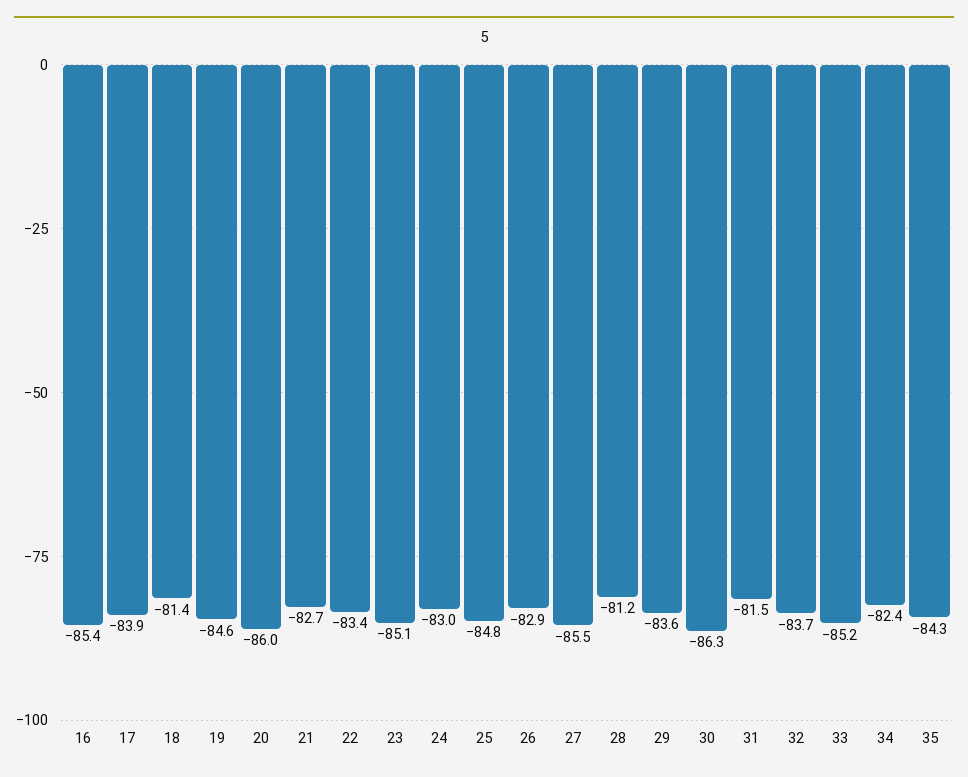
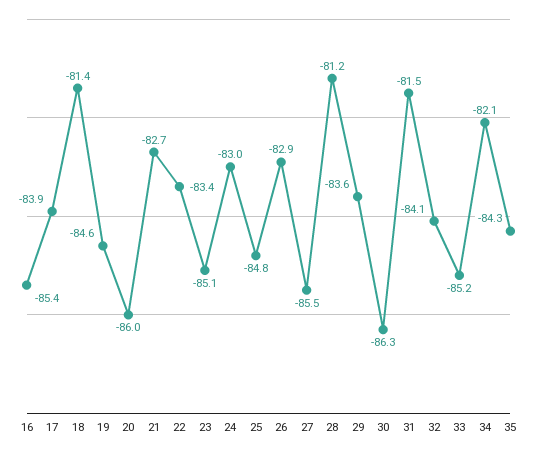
  {
    "16": -85.4,
    "17": -83.9,
    "18": -81.4,
    "19": -84.6,
    "20": -86,
    "21": -82.7,
    "22": -83.4,
    "23": -85.1,
    "24": -83,
    "25": -84.8,
    "26": -82.9,
    "27": -85.5,
    "28": -81.2,
    "29": -83.6,
    "30": -86.3,
    "31": -81.5,
-   "32": -83.7,
+   "32": -84.1,
    "33": -85.2,
-   "34": -82.4,
+   "34": -82.1,
    "35": -84.3
  }

